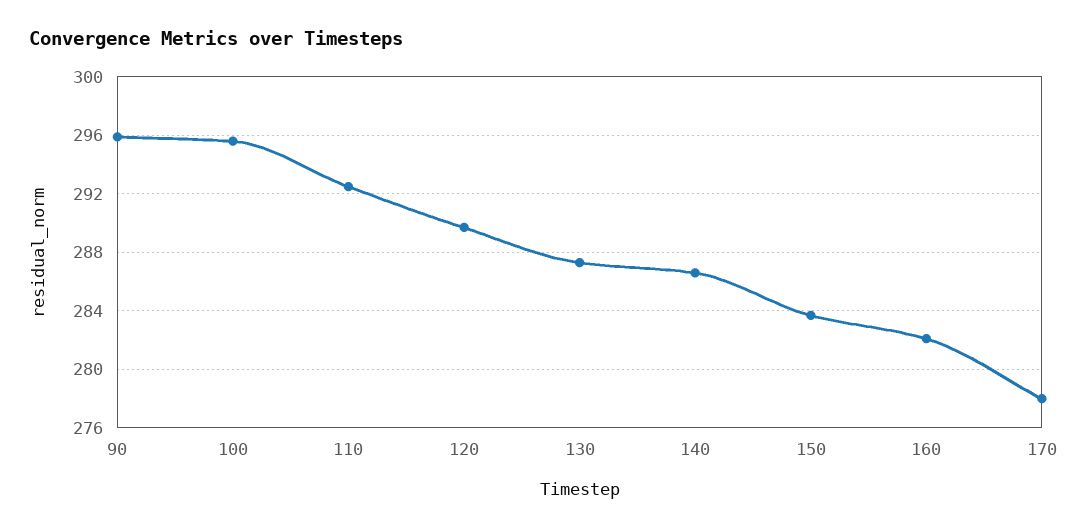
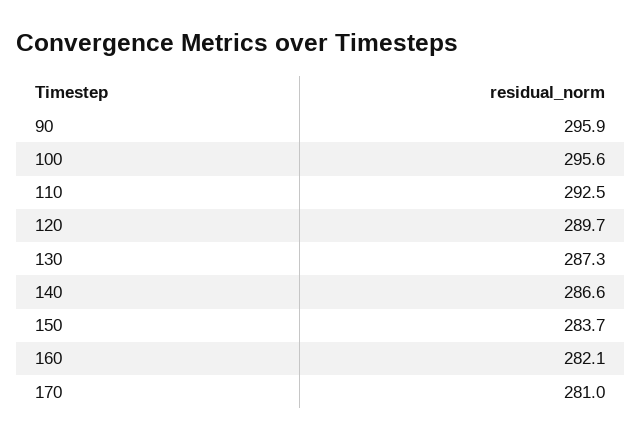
  {
    "90": 295.9,
    "100": 295.6,
    "110": 292.5,
    "120": 289.7,
    "130": 287.3,
    "140": 286.6,
    "150": 283.7,
    "160": 282.1,
-   "170": 278
+   "170": 281
  }

